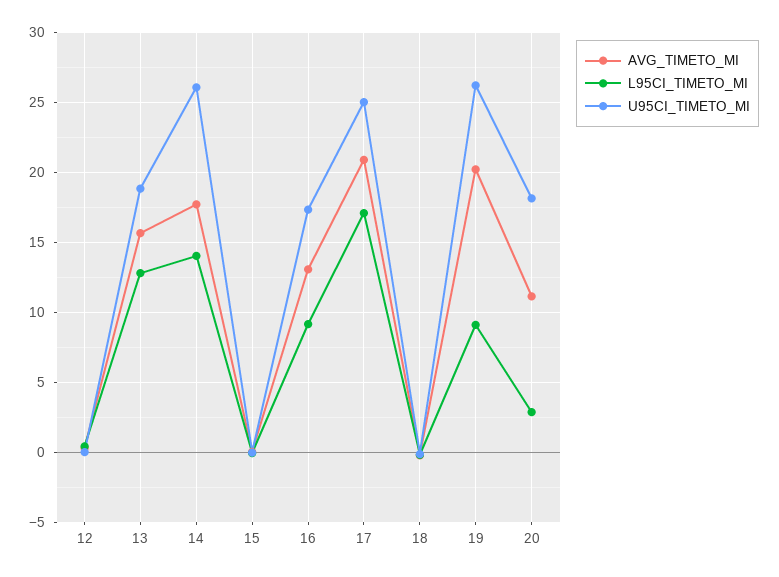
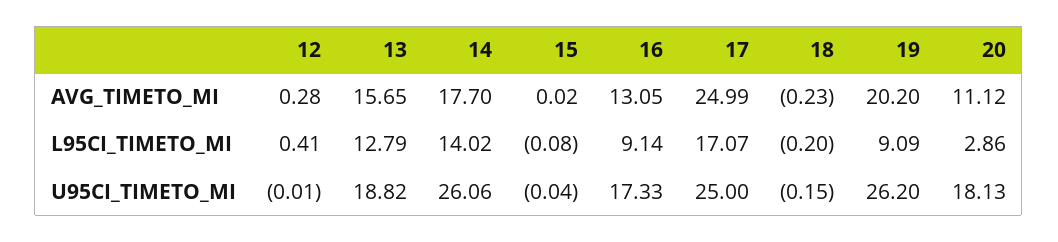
  {
    "AVG_TIMETO_MI": {
      "12": 0.28,
      "13": 15.65,
      "14": 17.7,
      "15": 0.02,
      "16": 13.05,
-     "17": 21,
+     "17": 24.99,
      "18": -0.23,
      "19": 20.2,
      "20": 11.12
    },
    "L95CI_TIMETO_MI": {
      "12": 0.41,
      "13": 12.79,
      "14": 14.02,
      "15": -0.08,
      "16": 9.14,
      "17": 17.07,
      "18": -0.2,
      "19": 9.09,
      "20": 2.86
    },
    "U95CI_TIMETO_MI": {
      "12": -0.01,
      "13": 18.82,
      "14": 26.06,
      "15": -0.04,
      "16": 17.33,
      "17": 25,
      "18": -0.15,
      "19": 26.2,
      "20": 18.13
    }
  }

